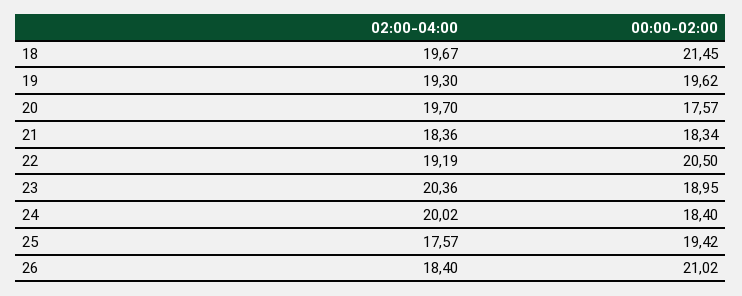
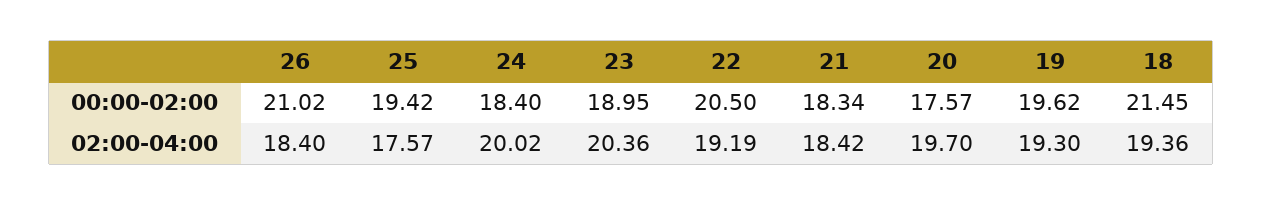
  {
    "02:00-04:00": {
-     "18": 19.67,
+     "18": 19.36,
      "19": 19.3,
      "20": 19.7,
-     "21": 18.36,
+     "21": 18.42,
      "22": 19.19,
      "23": 20.36,
      "24": 20.02,
      "25": 17.57,
      "26": 18.4
    },
    "00:00-02:00": {
      "18": 21.45,
      "19": 19.62,
      "20": 17.57,
      "21": 18.34,
      "22": 20.5,
      "23": 18.95,
      "24": 18.4,
      "25": 19.42,
      "26": 21.02
    }
  }

